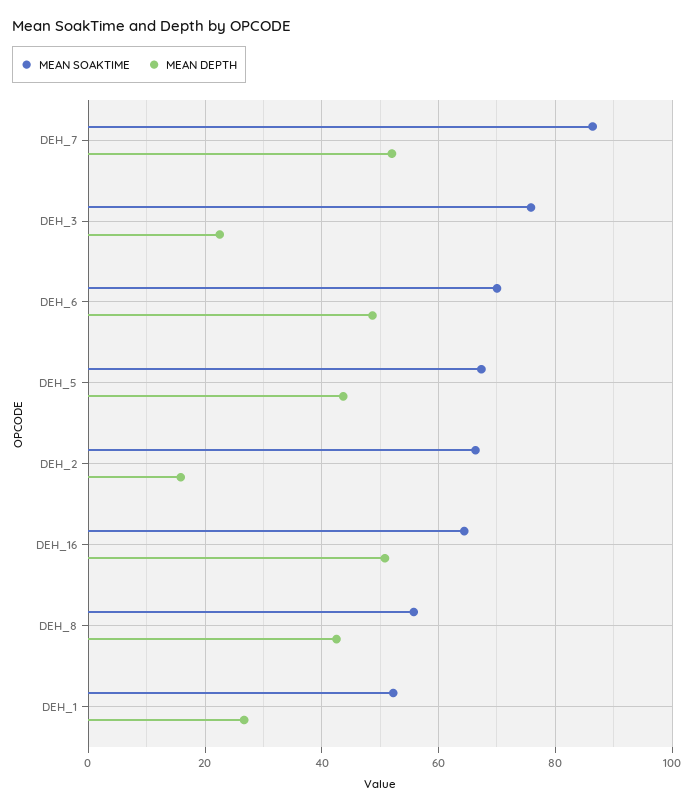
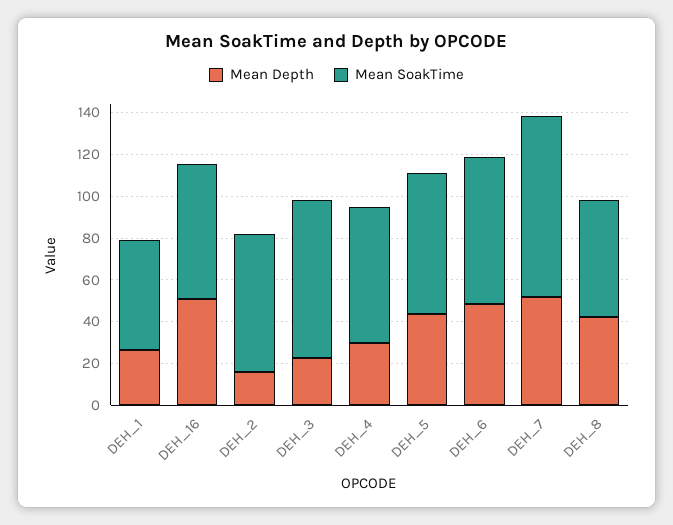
  {
    "MEAN SOAKTIME": {
      "DEH_7": 86,
      "DEH_3": 76,
      "DEH_6": 70,
      "DEH_5": 68,
      "DEH_2": 66,
      "DEH_16": 64,
      "DEH_8": 56,
-     "DEH_1": 52
+     "DEH_1": 52,
+     "DEH_4": 65
    },
    "MEAN DEPTH": {
      "DEH_7": 52,
      "DEH_3": 22,
      "DEH_6": 48,
      "DEH_5": 44,
      "DEH_2": 16,
      "DEH_16": 50,
      "DEH_8": 42,
-     "DEH_1": 26
+     "DEH_1": 26,
+     "DEH_4": 30
    }
  }

